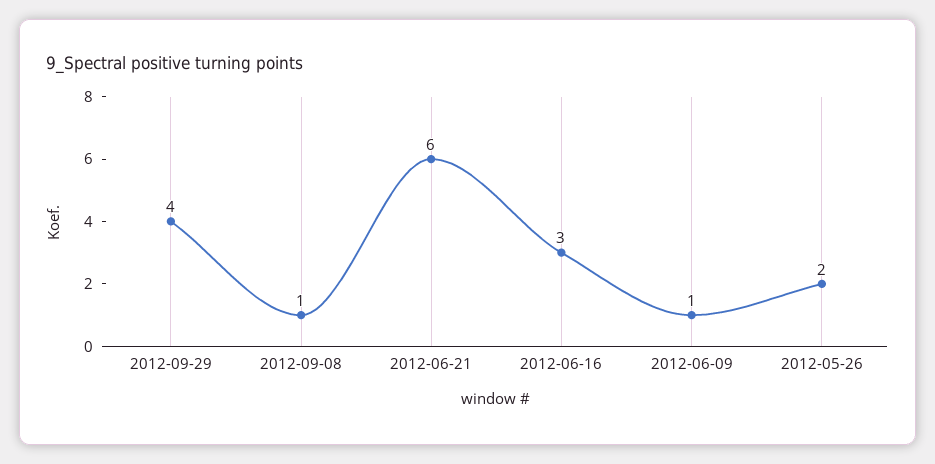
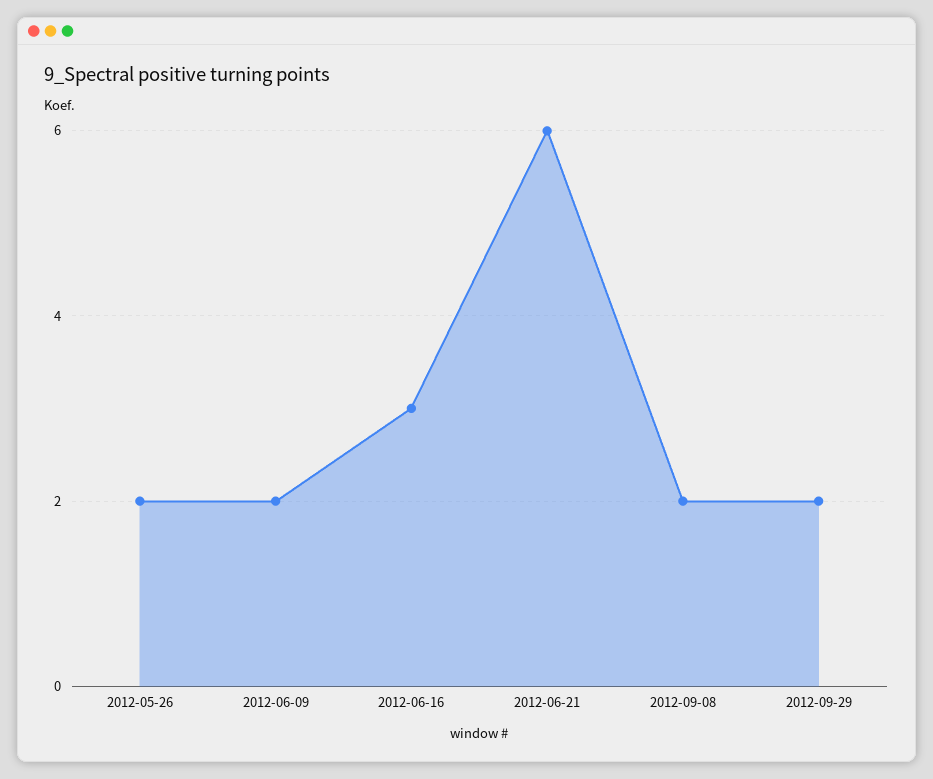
  {
-   "2012-09-29": 4,
+   "2012-09-29": 2,
-   "2012-09-08": 1,
+   "2012-09-08": 2,
    "2012-06-21": 6,
    "2012-06-16": 3,
-   "2012-06-09": 1,
+   "2012-06-09": 2,
    "2012-05-26": 2
  }

